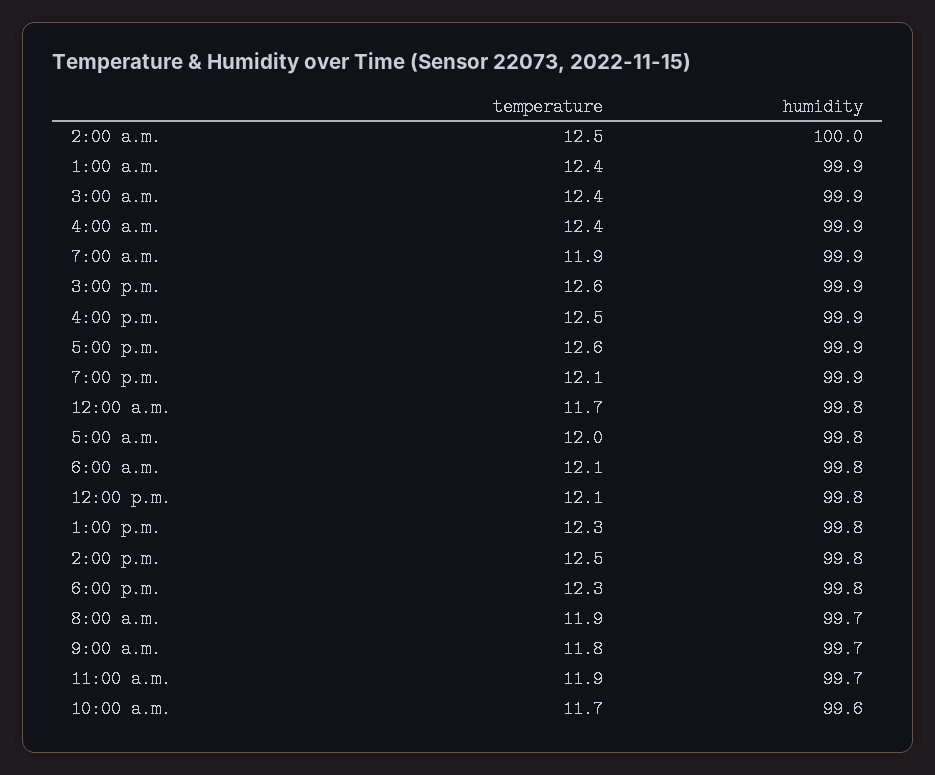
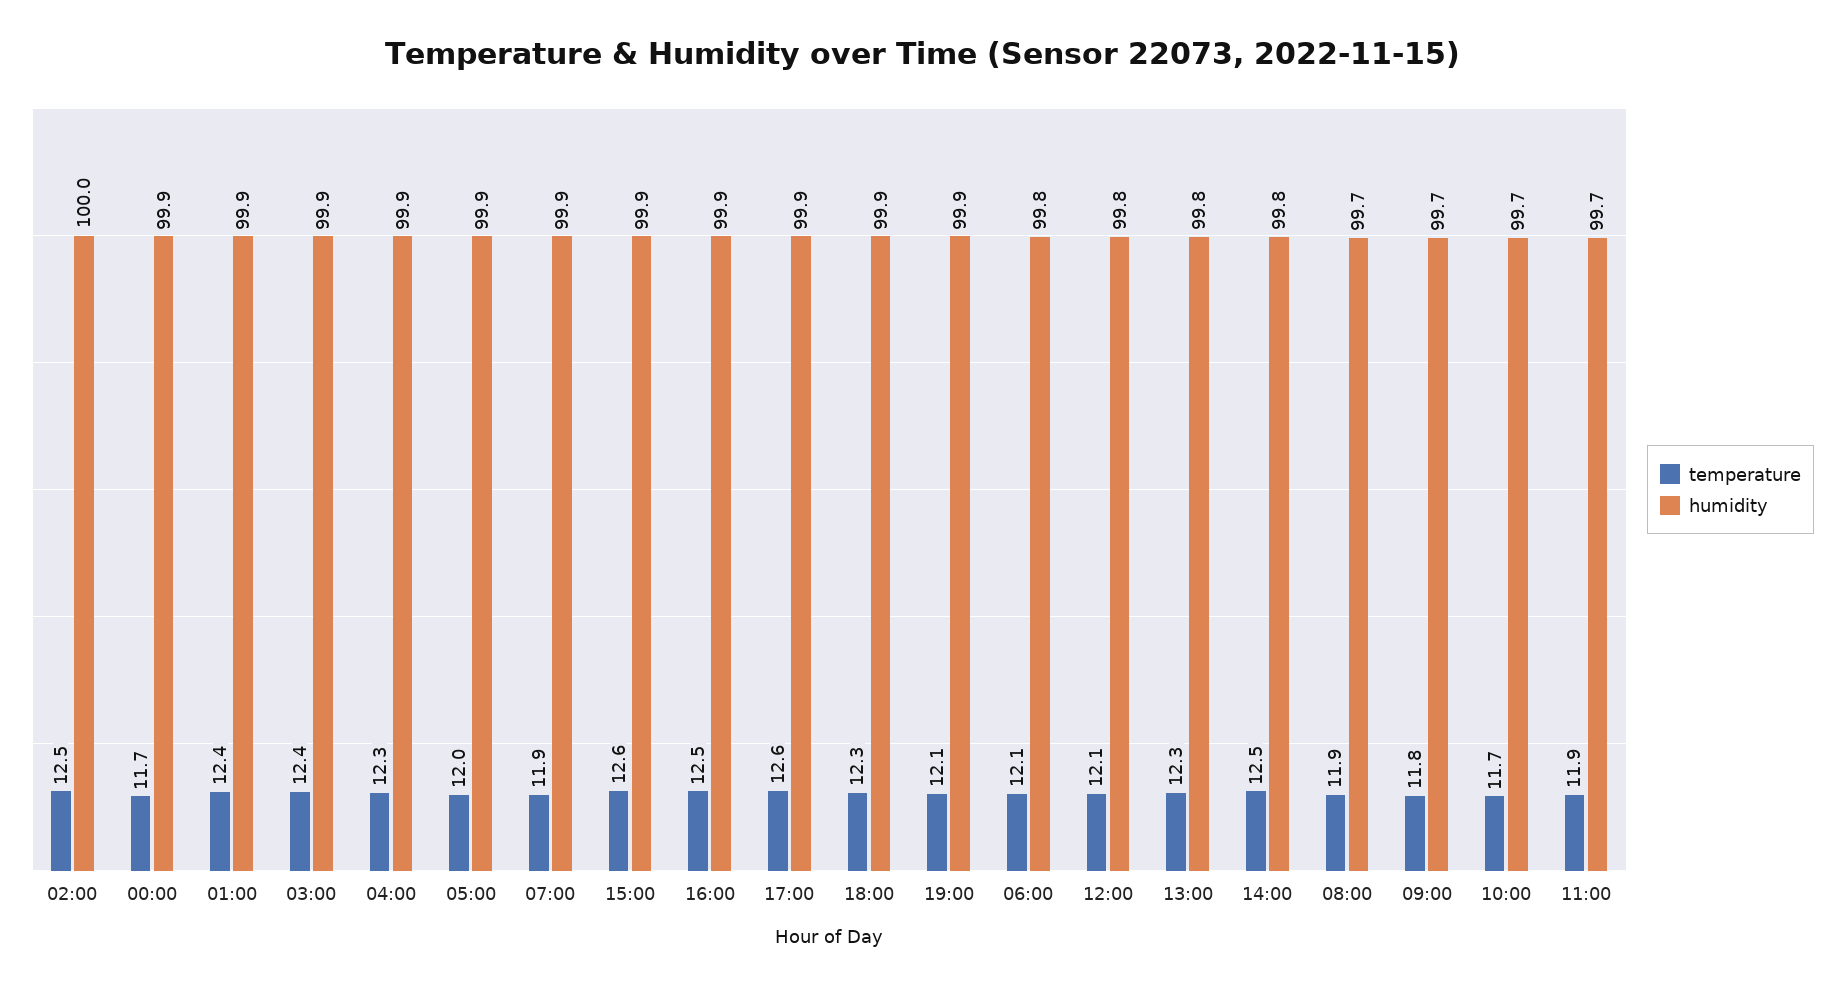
  {
    "temperature": {
      "2:00 a.m.": 12.5,
      "1:00 a.m.": 12.4,
      "3:00 a.m.": 12.4,
-     "4:00 a.m.": 12.4,
+     "4:00 a.m.": 12.3,
      "7:00 a.m.": 11.9,
      "3:00 p.m.": 12.6,
      "4:00 p.m.": 12.5,
      "5:00 p.m.": 12.6,
      "7:00 p.m.": 12.1,
      "12:00 a.m.": 11.7,
      "5:00 a.m.": 12,
      "6:00 a.m.": 12.1,
      "12:00 p.m.": 12.1,
      "1:00 p.m.": 12.3,
      "2:00 p.m.": 12.5,
      "6:00 p.m.": 12.3,
      "8:00 a.m.": 11.9,
      "9:00 a.m.": 11.8,
      "11:00 a.m.": 11.9,
      "10:00 a.m.": 11.7
    },
    "humidity": {
      "2:00 a.m.": 100,
      "1:00 a.m.": 99.9,
      "3:00 a.m.": 99.9,
      "4:00 a.m.": 99.9,
      "7:00 a.m.": 99.9,
      "3:00 p.m.": 99.9,
      "4:00 p.m.": 99.9,
      "5:00 p.m.": 99.9,
      "7:00 p.m.": 99.9,
-     "12:00 a.m.": 99.8,
+     "12:00 a.m.": 99.9,
-     "5:00 a.m.": 99.8,
+     "5:00 a.m.": 99.9,
      "6:00 a.m.": 99.8,
      "12:00 p.m.": 99.8,
      "1:00 p.m.": 99.8,
      "2:00 p.m.": 99.8,
-     "6:00 p.m.": 99.8,
+     "6:00 p.m.": 99.9,
      "8:00 a.m.": 99.7,
      "9:00 a.m.": 99.7,
      "11:00 a.m.": 99.7,
-     "10:00 a.m.": 99.6
+     "10:00 a.m.": 99.7
    }
  }

